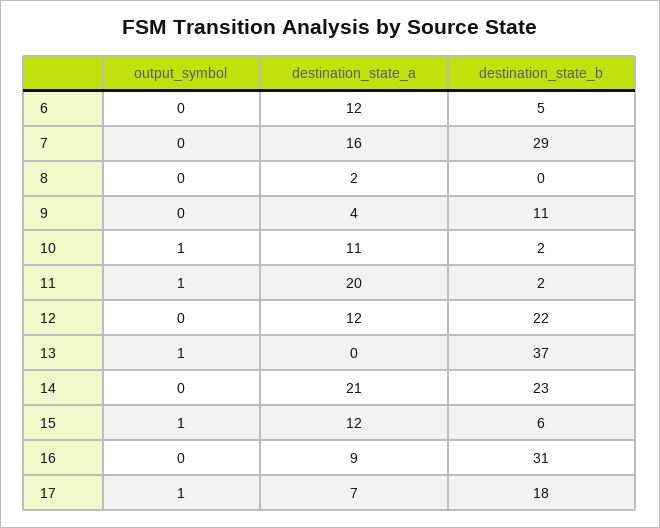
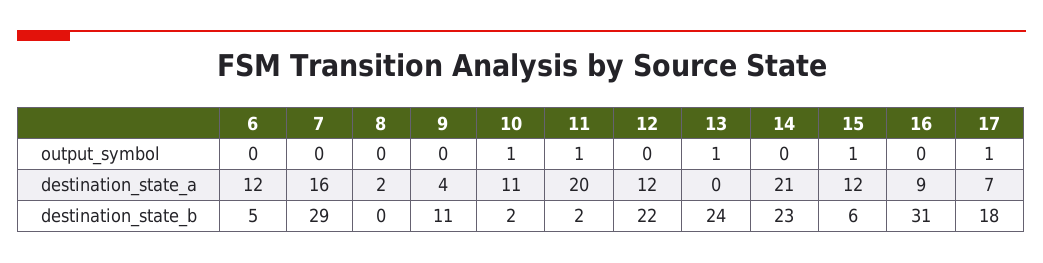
  {
    "output_symbol": {
      "6": 0,
      "7": 0,
      "8": 0,
      "9": 0,
      "10": 1,
      "11": 1,
      "12": 0,
      "13": 1,
      "14": 0,
      "15": 1,
      "16": 0,
      "17": 1
    },
    "destination_state_a": {
      "6": 12,
      "7": 16,
      "8": 2,
      "9": 4,
      "10": 11,
      "11": 20,
      "12": 12,
      "13": 0,
      "14": 21,
      "15": 12,
      "16": 9,
      "17": 7
    },
    "destination_state_b": {
      "6": 5,
      "7": 29,
      "8": 0,
      "9": 11,
      "10": 2,
      "11": 2,
      "12": 22,
-     "13": 37,
+     "13": 24,
      "14": 23,
      "15": 6,
      "16": 31,
      "17": 18
    }
  }

